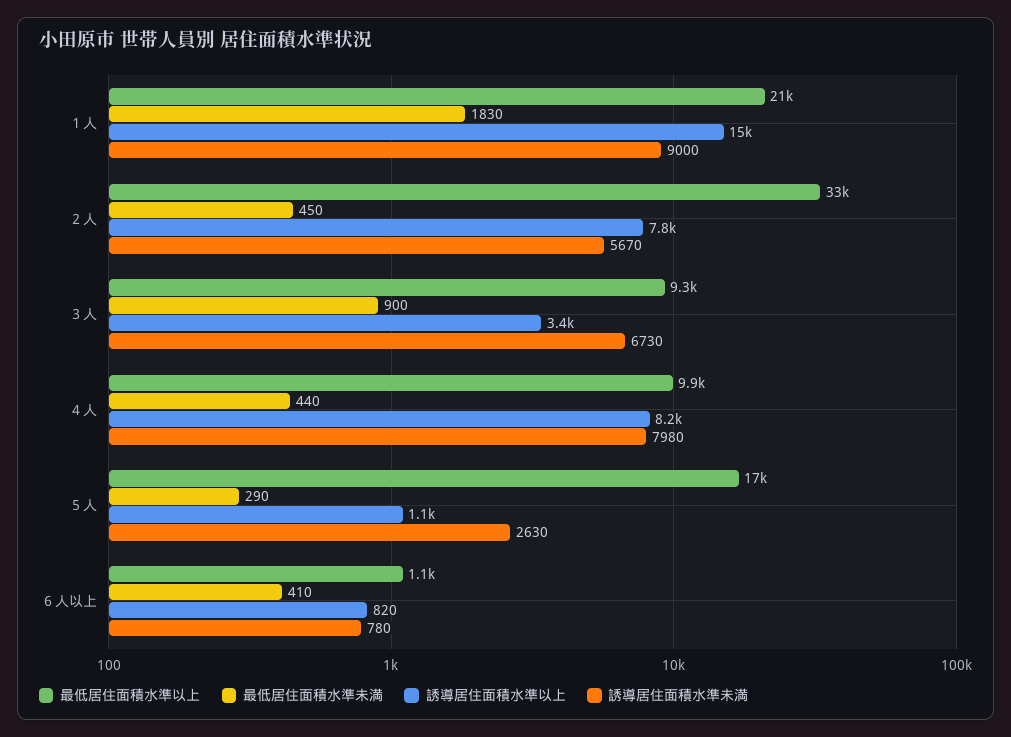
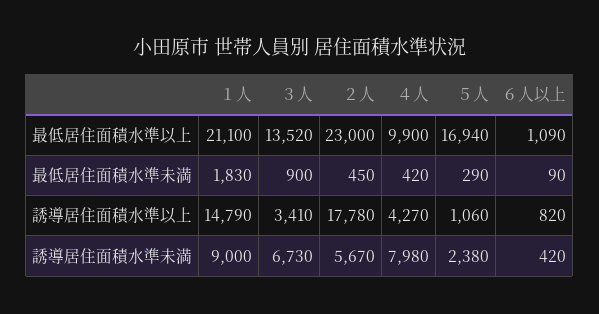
  {
    "最低居住面積水準以上": {
      "１人": 21100,
-     "２人": 33000,
+     "２人": 23000,
-     "３人": 9300,
+     "３人": 13520,
      "４人": 9900,
      "５人": 16940,
      "６人以上": 1090
    },
    "最低居住面積水準未満": {
      "１人": 1830,
      "２人": 450,
      "３人": 900,
-     "４人": 440,
+     "４人": 420,
      "５人": 290,
-     "６人以上": 410
+     "６人以上": 90
    },
    "誘導居住面積水準以上": {
      "１人": 14790,
-     "２人": 7800,
+     "２人": 17780,
      "３人": 3410,
-     "４人": 8200,
+     "４人": 4270,
      "５人": 1060,
      "６人以上": 820
    },
    "誘導居住面積水準未満": {
      "１人": 9000,
      "２人": 5670,
      "３人": 6730,
      "４人": 7980,
-     "５人": 2630,
+     "５人": 2380,
-     "６人以上": 780
+     "６人以上": 420
    }
  }

